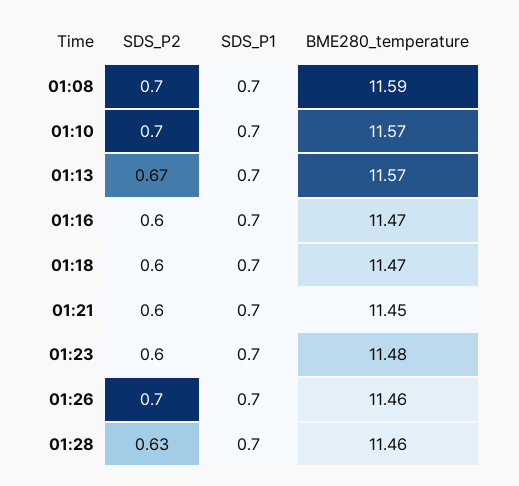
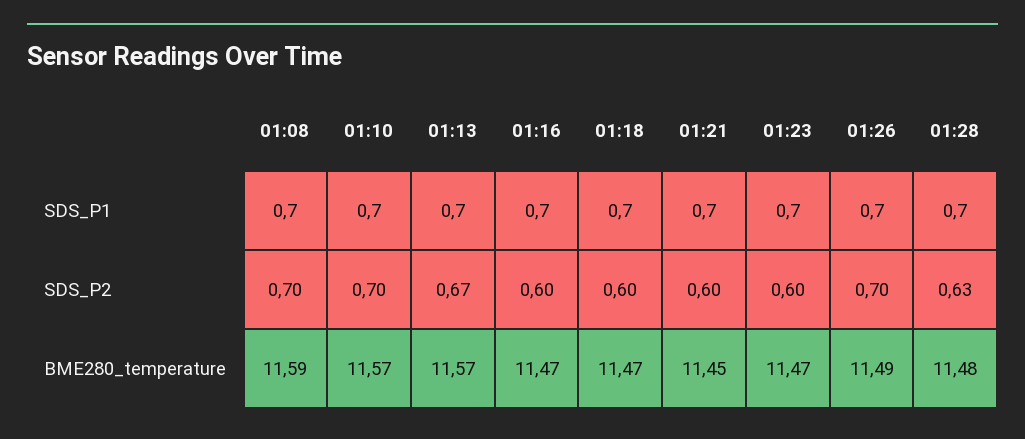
  {
    "SDS_P2": {
      "01:08": 0.7,
      "01:10": 0.7,
      "01:13": 0.67,
      "01:16": 0.6,
      "01:18": 0.6,
      "01:21": 0.6,
      "01:23": 0.6,
      "01:26": 0.7,
      "01:28": 0.63
    },
    "SDS_P1": {
      "01:08": 0.7,
      "01:10": 0.7,
      "01:13": 0.7,
      "01:16": 0.7,
      "01:18": 0.7,
      "01:21": 0.7,
      "01:23": 0.7,
      "01:26": 0.7,
      "01:28": 0.7
    },
    "BME280_temperature": {
      "01:08": 11.59,
      "01:10": 11.57,
      "01:13": 11.57,
      "01:16": 11.47,
      "01:18": 11.47,
      "01:21": 11.45,
-     "01:23": 11.48,
+     "01:23": 11.47,
-     "01:26": 11.46,
+     "01:26": 11.49,
-     "01:28": 11.46
+     "01:28": 11.48
    }
  }

